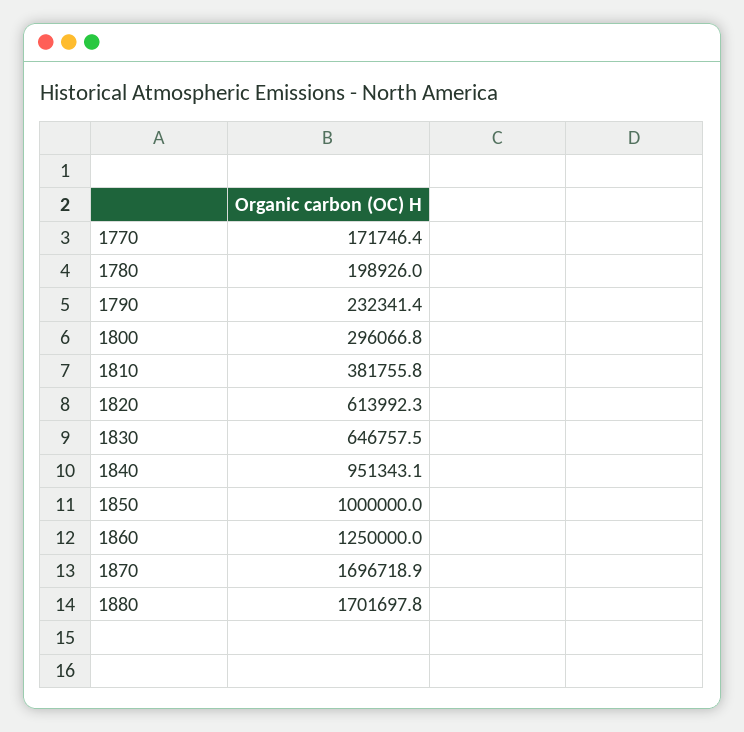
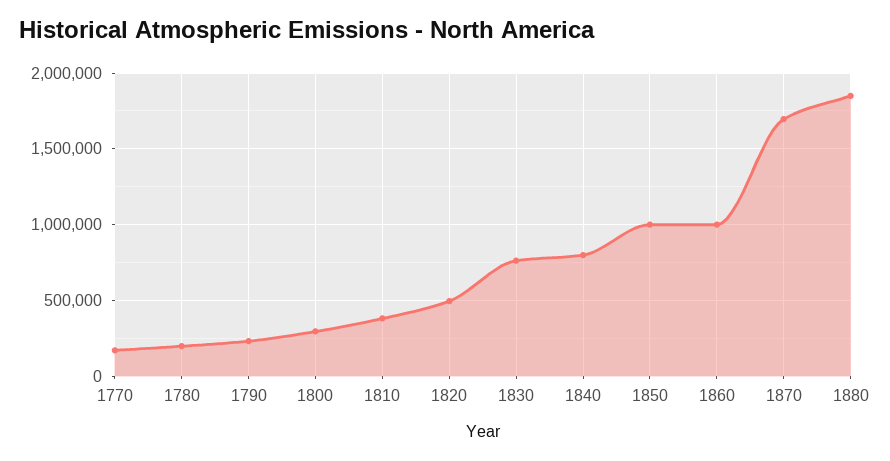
  {
    "1770": 171746.4,
    "1780": 198926,
    "1790": 232341.4,
    "1800": 296066.8,
    "1810": 381755.8,
-   "1820": 613992.3,
+   "1820": 500000,
-   "1830": 646757.5,
+   "1830": 750000,
-   "1840": 951343.1,
+   "1840": 800000,
    "1850": 1000000,
-   "1860": 1250000,
+   "1860": 1000000,
    "1870": 1696718.9,
-   "1880": 1701697.8
+   "1880": 1850000
  }

